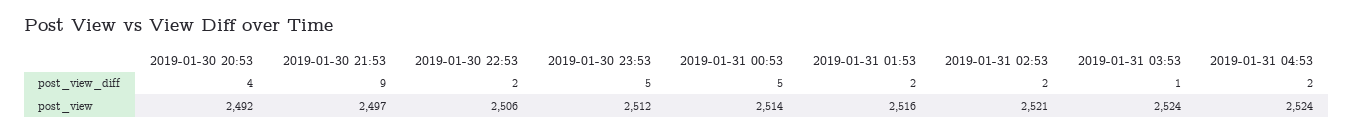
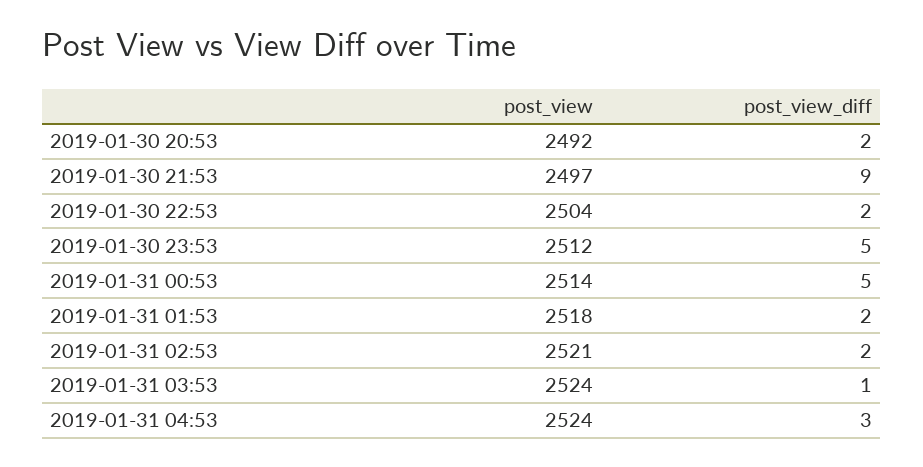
  {
    "2019-01-30 20:53": {
-     "post_view_diff": 4,
+     "post_view_diff": 2,
      "post_view": 2492
    },
    "2019-01-30 21:53": {
      "post_view_diff": 9,
      "post_view": 2497
    },
    "2019-01-30 22:53": {
      "post_view_diff": 2,
-     "post_view": 2506
+     "post_view": 2504
    },
    "2019-01-30 23:53": {
      "post_view_diff": 5,
      "post_view": 2512
    },
    "2019-01-31 00:53": {
      "post_view_diff": 5,
      "post_view": 2514
    },
    "2019-01-31 01:53": {
      "post_view_diff": 2,
-     "post_view": 2516
+     "post_view": 2518
    },
    "2019-01-31 02:53": {
      "post_view_diff": 2,
      "post_view": 2521
    },
    "2019-01-31 03:53": {
      "post_view_diff": 1,
      "post_view": 2524
    },
    "2019-01-31 04:53": {
-     "post_view_diff": 2,
+     "post_view_diff": 3,
      "post_view": 2524
    }
  }

